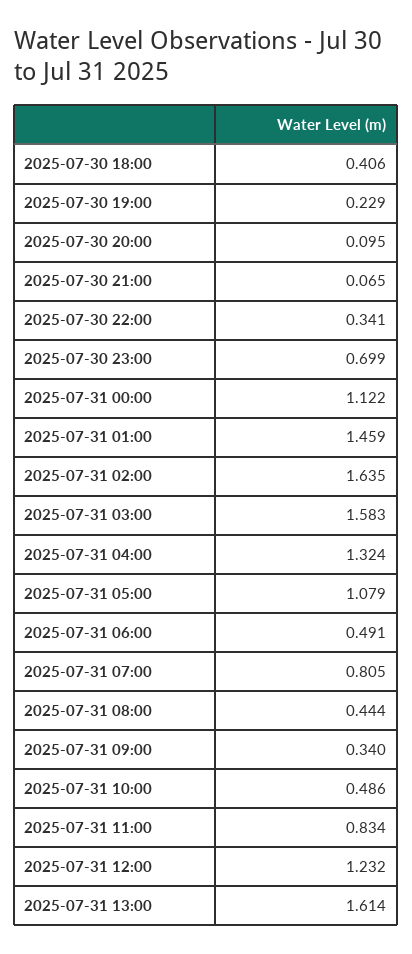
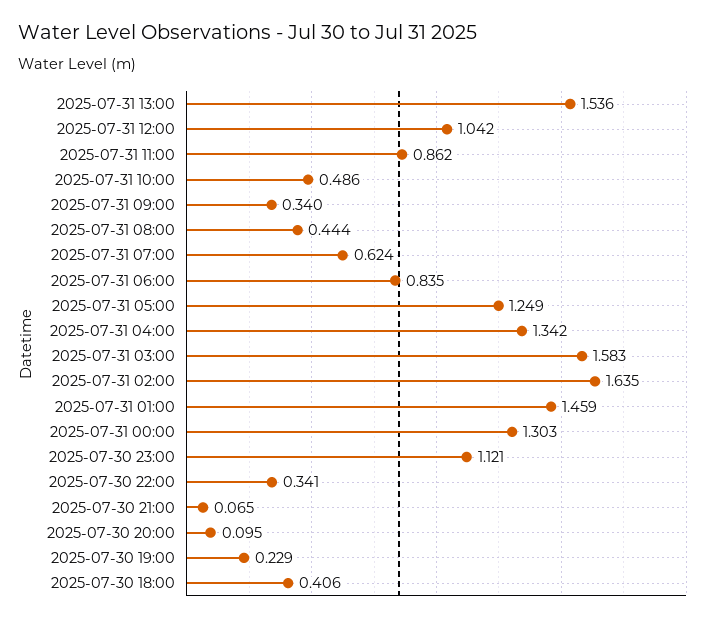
  {
    "2025-07-30 18:00": 0.406,
    "2025-07-30 19:00": 0.229,
    "2025-07-30 20:00": 0.095,
    "2025-07-30 21:00": 0.065,
    "2025-07-30 22:00": 0.341,
-   "2025-07-30 23:00": 0.699,
+   "2025-07-30 23:00": 1.121,
-   "2025-07-31 00:00": 1.122,
+   "2025-07-31 00:00": 1.303,
    "2025-07-31 01:00": 1.459,
    "2025-07-31 02:00": 1.635,
    "2025-07-31 03:00": 1.583,
-   "2025-07-31 04:00": 1.324,
+   "2025-07-31 04:00": 1.342,
-   "2025-07-31 05:00": 1.079,
+   "2025-07-31 05:00": 1.249,
-   "2025-07-31 06:00": 0.491,
+   "2025-07-31 06:00": 0.835,
-   "2025-07-31 07:00": 0.805,
+   "2025-07-31 07:00": 0.624,
    "2025-07-31 08:00": 0.444,
    "2025-07-31 09:00": 0.34,
    "2025-07-31 10:00": 0.486,
-   "2025-07-31 11:00": 0.834,
+   "2025-07-31 11:00": 0.862,
-   "2025-07-31 12:00": 1.232,
+   "2025-07-31 12:00": 1.042,
-   "2025-07-31 13:00": 1.614
+   "2025-07-31 13:00": 1.536
  }

